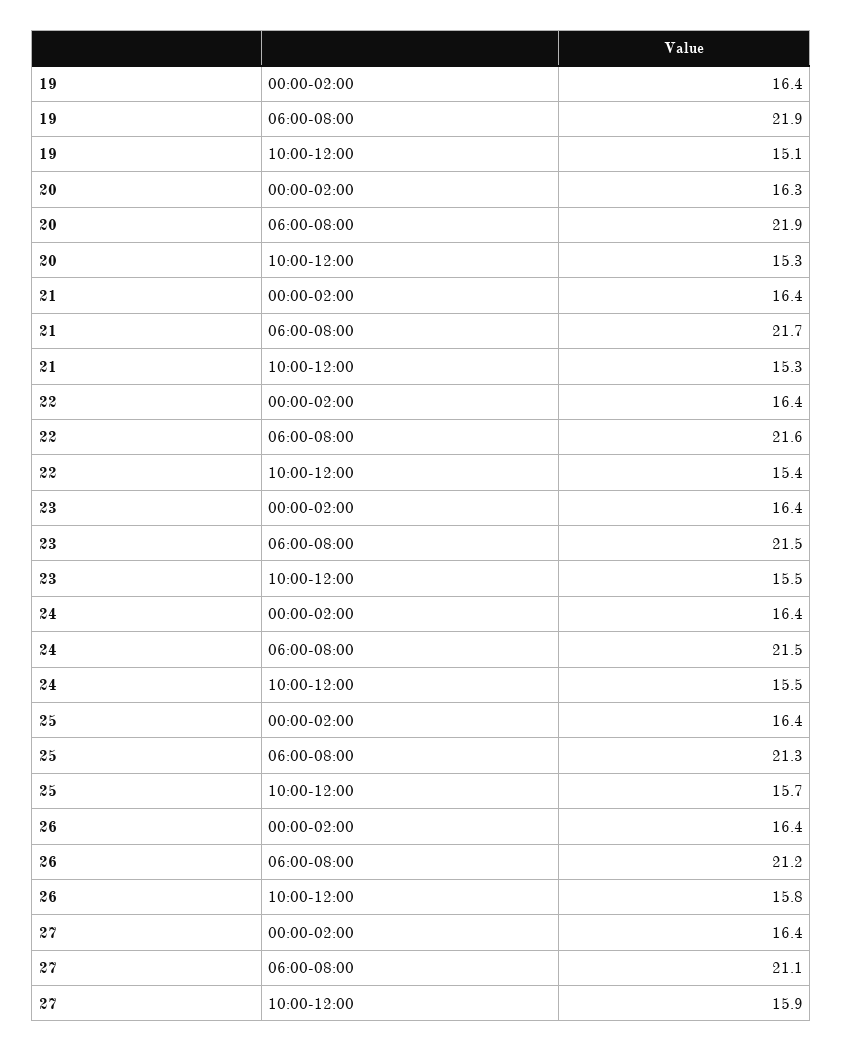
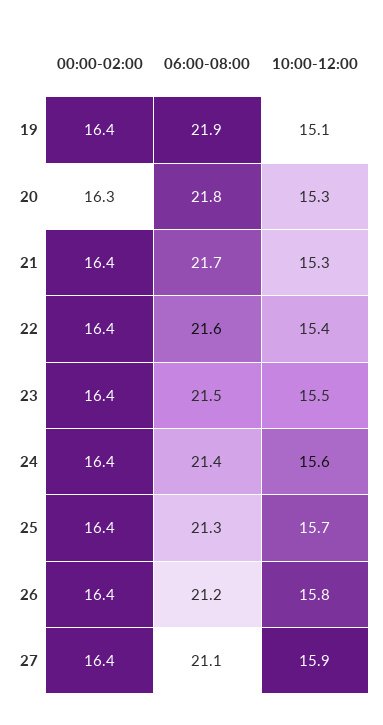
  {
    "19": {
      "00:00-02:00": 16.4,
      "06:00-08:00": 21.9,
      "10:00-12:00": 15.1
    },
    "20": {
      "00:00-02:00": 16.3,
-     "06:00-08:00": 21.9,
+     "06:00-08:00": 21.8,
      "10:00-12:00": 15.3
    },
    "21": {
      "00:00-02:00": 16.4,
      "06:00-08:00": 21.7,
      "10:00-12:00": 15.3
    },
    "22": {
      "00:00-02:00": 16.4,
      "06:00-08:00": 21.6,
      "10:00-12:00": 15.4
    },
    "23": {
      "00:00-02:00": 16.4,
      "06:00-08:00": 21.5,
      "10:00-12:00": 15.5
    },
    "24": {
      "00:00-02:00": 16.4,
-     "06:00-08:00": 21.5,
+     "06:00-08:00": 21.4,
-     "10:00-12:00": 15.5
+     "10:00-12:00": 15.6
    },
    "25": {
      "00:00-02:00": 16.4,
      "06:00-08:00": 21.3,
      "10:00-12:00": 15.7
    },
    "26": {
      "00:00-02:00": 16.4,
      "06:00-08:00": 21.2,
      "10:00-12:00": 15.8
    },
    "27": {
      "00:00-02:00": 16.4,
      "06:00-08:00": 21.1,
      "10:00-12:00": 15.9
    }
  }

